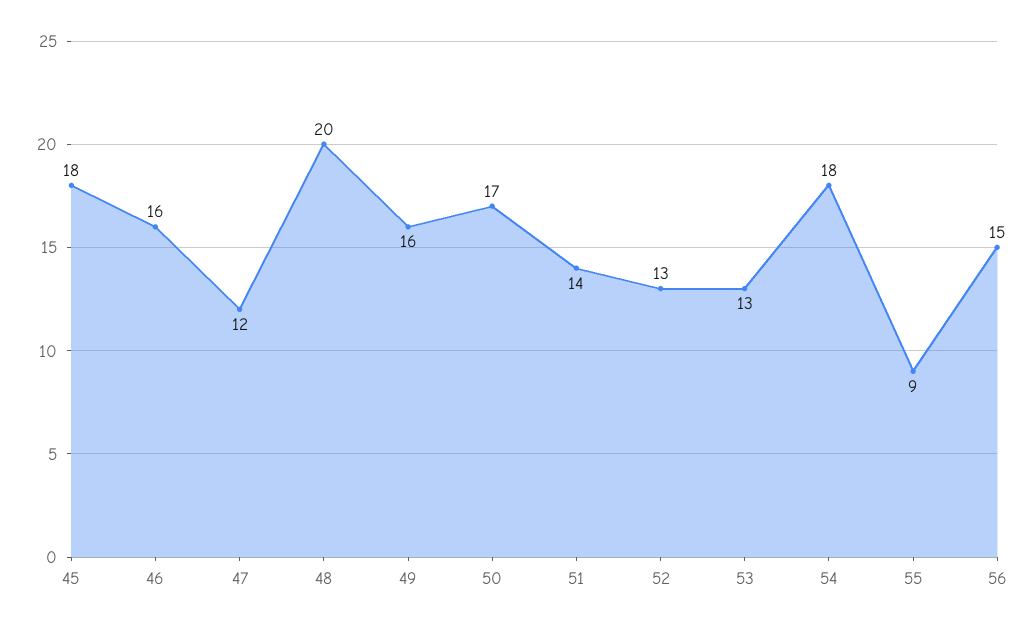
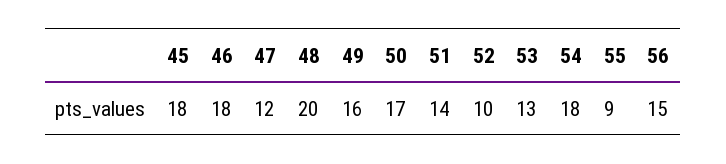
  {
    "45": 18,
-   "46": 16,
+   "46": 18,
    "47": 12,
    "48": 20,
    "49": 16,
    "50": 17,
    "51": 14,
-   "52": 13,
+   "52": 10,
    "53": 13,
    "54": 18,
    "55": 9,
    "56": 15
  }

